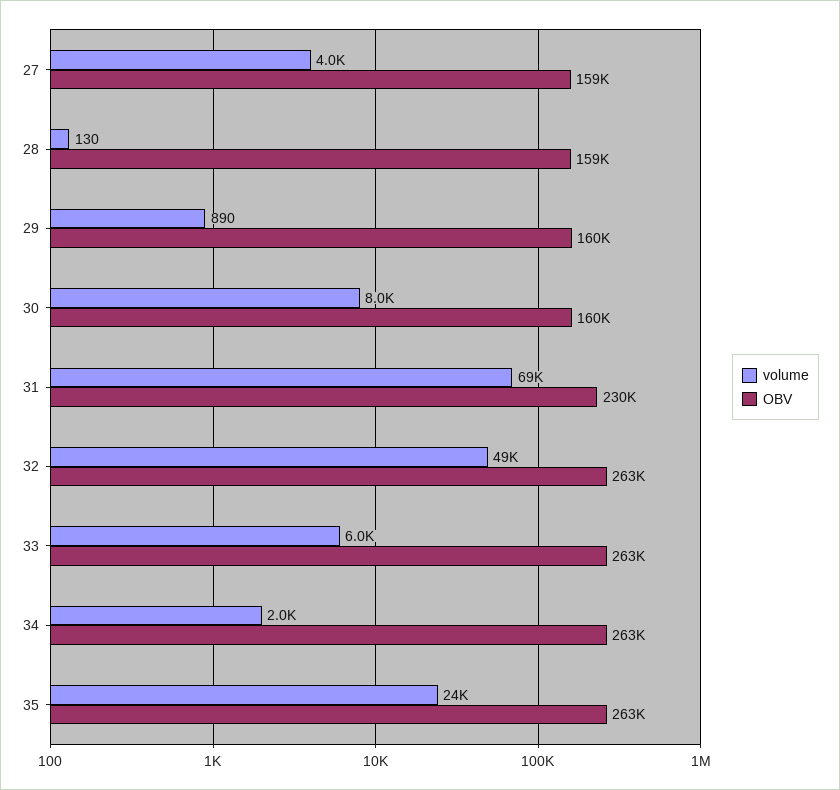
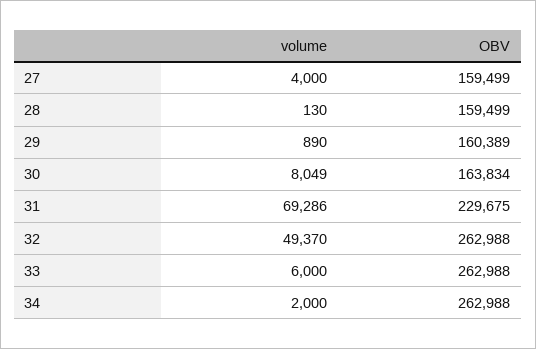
  {
    "volume": {
      "27": 4000,
      "28": 130,
      "29": 890,
      "30": 8049,
      "31": 69286,
      "32": 49370,
      "33": 6000,
-     "34": 2000,
+     "34": 2000
-     "35": 24000
    },
    "OBV": {
      "27": 159499,
      "28": 159499,
      "29": 160389,
-     "30": 160000,
+     "30": 163834,
      "31": 229675,
      "32": 262988,
      "33": 262988,
-     "34": 262988,
+     "34": 262988
-     "35": 263000
    }
  }

